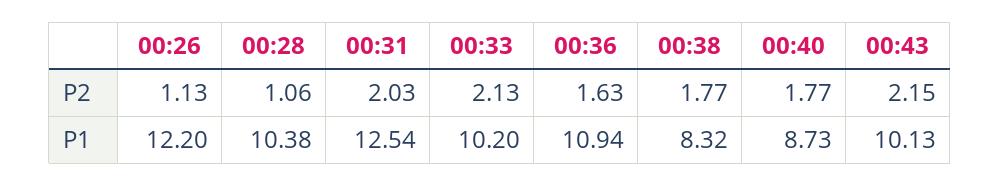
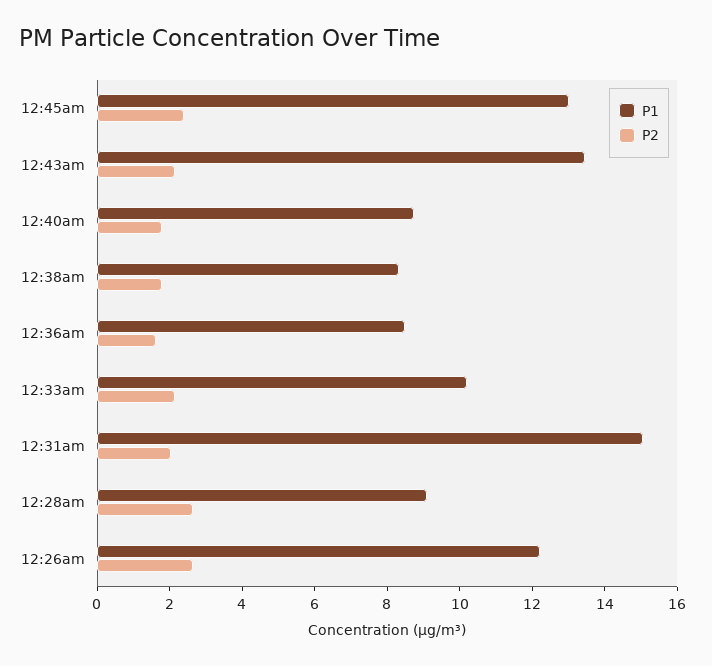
  {
    "P2": {
-     "00:26": 1.13,
+     "00:26": 2.5,
-     "00:28": 1.06,
+     "00:28": 2.5,
      "00:31": 2.03,
      "00:33": 2.13,
      "00:36": 1.63,
      "00:38": 1.77,
      "00:40": 1.77,
-     "00:43": 2.15
+     "00:43": 2.15,
+     "12:45am": 2.5
    },
    "P1": {
      "00:26": 12.2,
-     "00:28": 10.38,
+     "00:28": 9,
-     "00:31": 12.54,
+     "00:31": 15,
      "00:33": 10.2,
-     "00:36": 10.94,
+     "00:36": 8.5,
      "00:38": 8.32,
      "00:40": 8.73,
-     "00:43": 10.13
+     "00:43": 13.5,
+     "12:45am": 13
    }
  }

